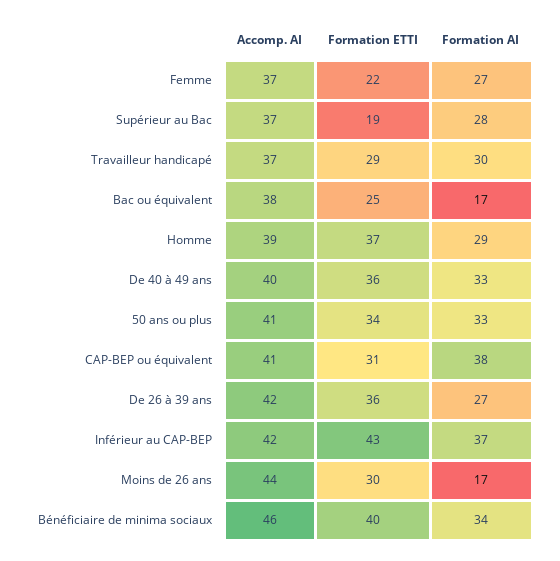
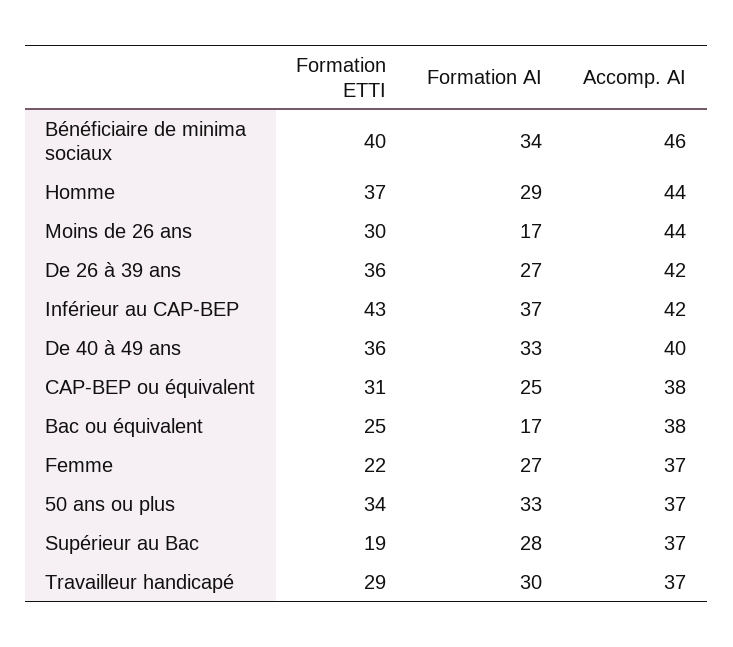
  {
    "Accomp. AI": {
      "Femme": 37,
      "Supérieur au Bac": 37,
      "Travailleur handicapé": 37,
      "Bac ou équivalent": 38,
-     "Homme": 39,
+     "Homme": 44,
      "De 40 à 49 ans": 40,
-     "50 ans ou plus": 41,
+     "50 ans ou plus": 37,
-     "CAP-BEP ou équivalent": 41,
+     "CAP-BEP ou équivalent": 38,
      "De 26 à 39 ans": 42,
      "Inférieur au CAP-BEP": 42,
      "Moins de 26 ans": 44,
      "Bénéficiaire de minima sociaux": 46
    },
    "Formation ETTI": {
      "Femme": 22,
      "Supérieur au Bac": 19,
      "Travailleur handicapé": 29,
      "Bac ou équivalent": 25,
      "Homme": 37,
      "De 40 à 49 ans": 36,
      "50 ans ou plus": 34,
      "CAP-BEP ou équivalent": 31,
      "De 26 à 39 ans": 36,
      "Inférieur au CAP-BEP": 43,
      "Moins de 26 ans": 30,
      "Bénéficiaire de minima sociaux": 40
    },
    "Formation AI": {
      "Femme": 27,
      "Supérieur au Bac": 28,
      "Travailleur handicapé": 30,
      "Bac ou équivalent": 17,
      "Homme": 29,
      "De 40 à 49 ans": 33,
      "50 ans ou plus": 33,
-     "CAP-BEP ou équivalent": 38,
+     "CAP-BEP ou équivalent": 25,
      "De 26 à 39 ans": 27,
      "Inférieur au CAP-BEP": 37,
      "Moins de 26 ans": 17,
      "Bénéficiaire de minima sociaux": 34
    }
  }

